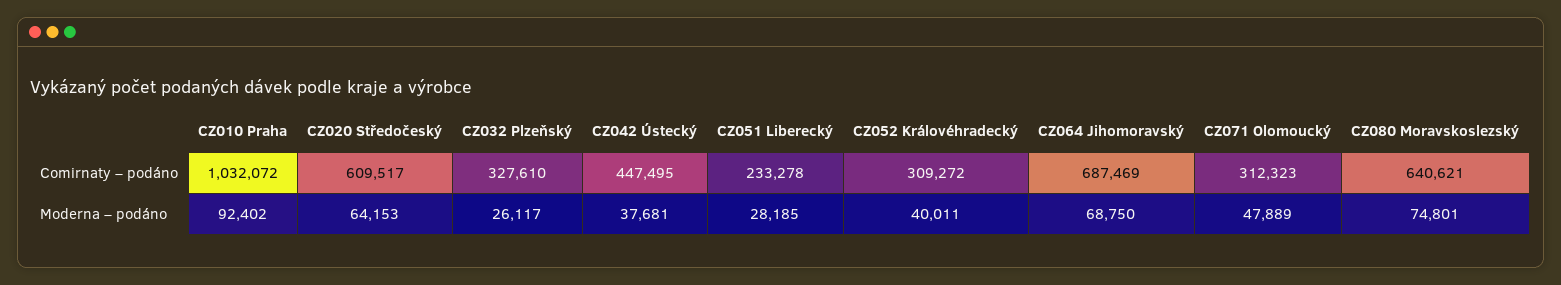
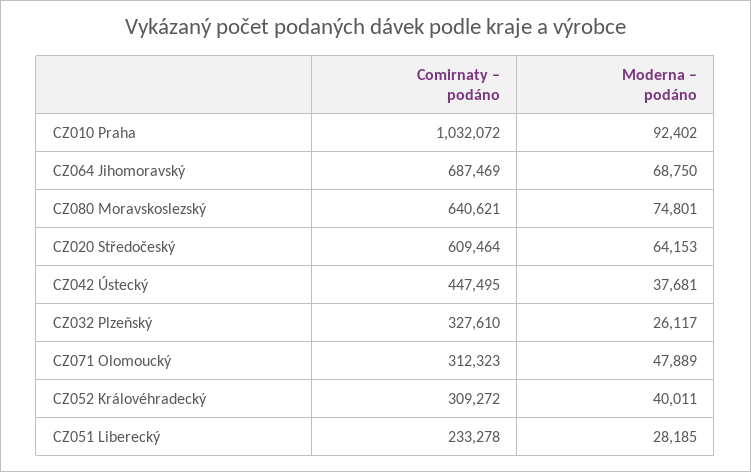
  {
    "CZ010 Praha": {
      "Comirnaty – podáno": 1032072,
      "Moderna – podáno": 92402
    },
    "CZ020 Středočeský": {
-     "Comirnaty – podáno": 609517,
+     "Comirnaty – podáno": 609464,
      "Moderna – podáno": 64153
    },
    "CZ032 Plzeňský": {
      "Comirnaty – podáno": 327610,
      "Moderna – podáno": 26117
    },
    "CZ042 Ústecký": {
      "Comirnaty – podáno": 447495,
      "Moderna – podáno": 37681
    },
    "CZ051 Liberecký": {
      "Comirnaty – podáno": 233278,
      "Moderna – podáno": 28185
    },
    "CZ052 Královéhradecký": {
      "Comirnaty – podáno": 309272,
      "Moderna – podáno": 40011
    },
    "CZ064 Jihomoravský": {
      "Comirnaty – podáno": 687469,
      "Moderna – podáno": 68750
    },
    "CZ071 Olomoucký": {
      "Comirnaty – podáno": 312323,
      "Moderna – podáno": 47889
    },
    "CZ080 Moravskoslezský": {
      "Comirnaty – podáno": 640621,
      "Moderna – podáno": 74801
    }
  }

